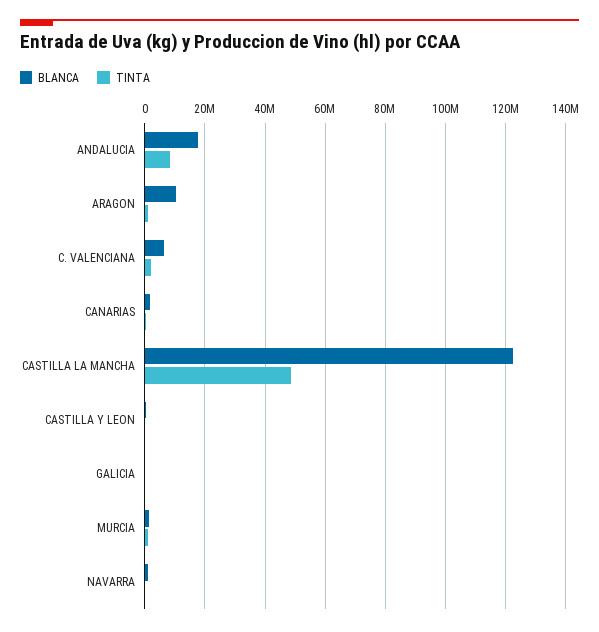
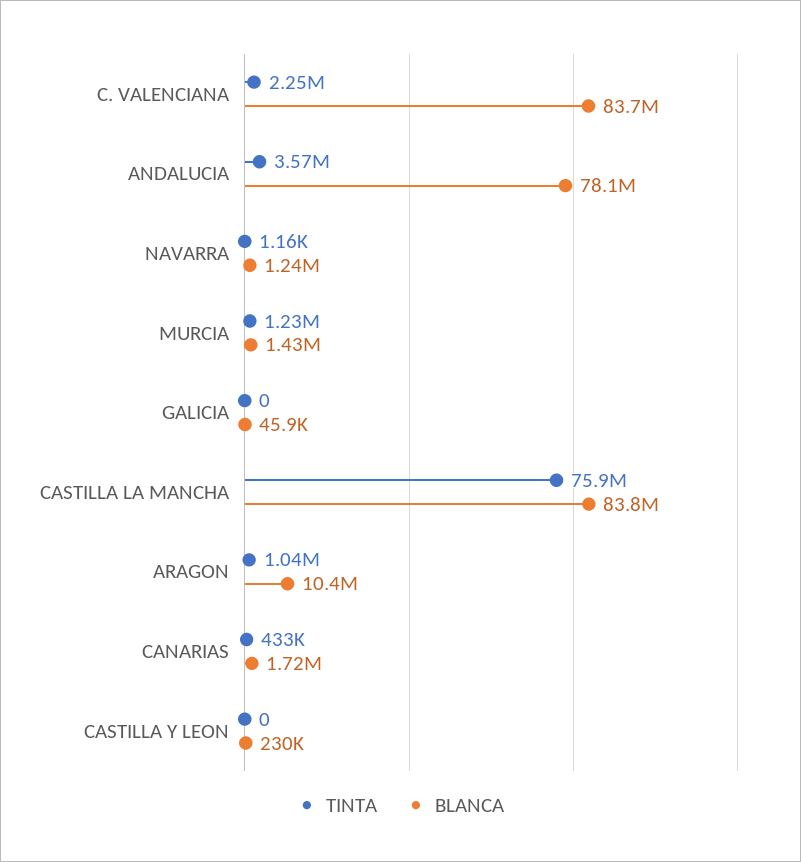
  {
    "BLANCA": {
-     "ANDALUCIA": 18000000,
+     "ANDALUCIA": 78100000,
      "ARAGON": 10400000,
-     "C. VALENCIANA": 6000000,
+     "C. VALENCIANA": 83700000,
      "CANARIAS": 1720000,
-     "CASTILLA LA MANCHA": 122000000,
+     "CASTILLA LA MANCHA": 83800000,
      "CASTILLA Y LEON": 230000,
      "GALICIA": 45900,
      "MURCIA": 1430000,
      "NAVARRA": 1240000
    },
    "TINTA": {
-     "ANDALUCIA": 8000000,
+     "ANDALUCIA": 3570000,
      "ARAGON": 1040000,
      "C. VALENCIANA": 2250000,
      "CANARIAS": 433000,
-     "CASTILLA LA MANCHA": 48000000,
+     "CASTILLA LA MANCHA": 75900000,
      "CASTILLA Y LEON": 0,
      "GALICIA": 0,
      "MURCIA": 1230000,
      "NAVARRA": 1160
    }
  }

